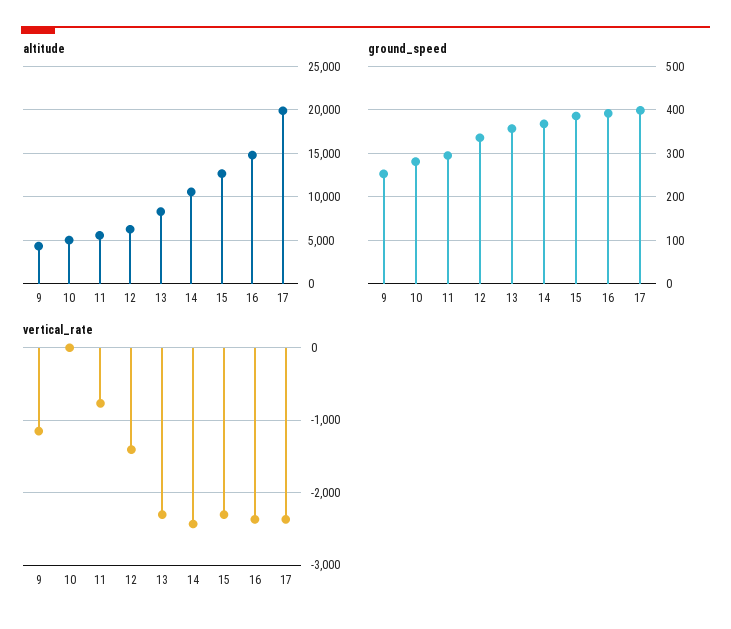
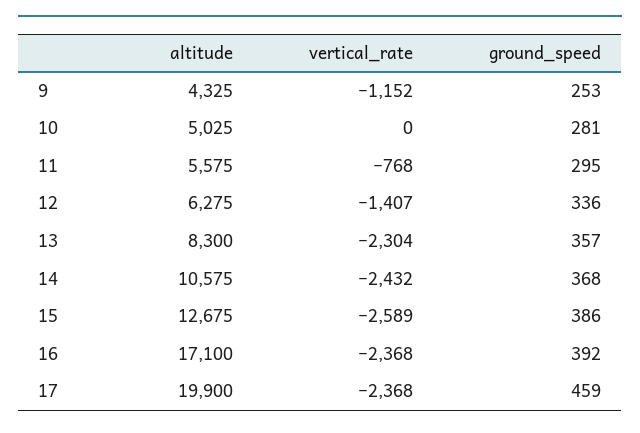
  {
    "altitude": {
      "9": 4325,
      "10": 5025,
      "11": 5575,
      "12": 6275,
      "13": 8300,
      "14": 10575,
      "15": 12675,
-     "16": 15000,
+     "16": 17100,
      "17": 19900
    },
    "ground_speed": {
      "9": 253,
      "10": 281,
      "11": 295,
      "12": 336,
      "13": 357,
      "14": 368,
      "15": 386,
      "16": 392,
-     "17": 400
+     "17": 459
    },
    "vertical_rate": {
      "9": -1152,
      "10": 0,
      "11": -768,
      "12": -1407,
      "13": -2304,
      "14": -2432,
-     "15": -2300,
+     "15": -2589,
      "16": -2368,
      "17": -2368
    }
  }

